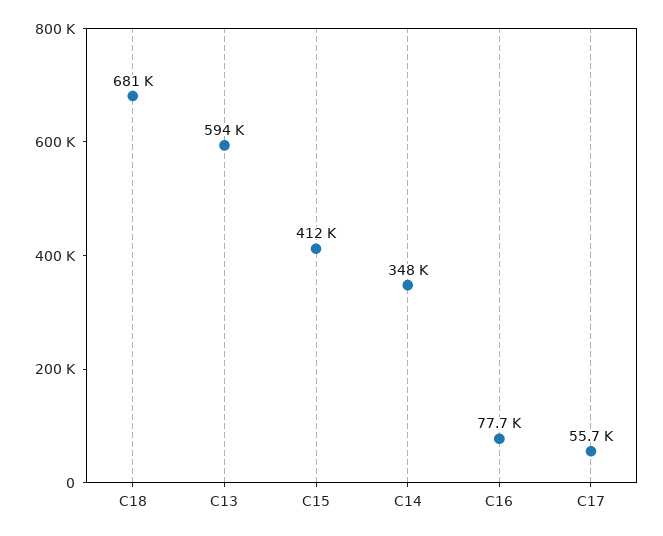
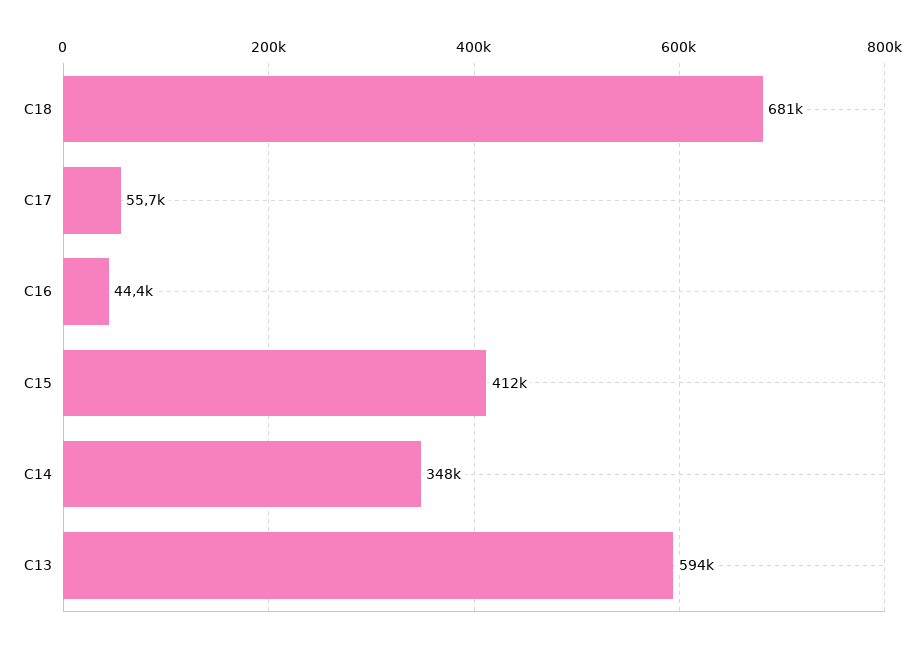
  {
    "C18": 681000,
    "C13": 594000,
    "C15": 412000,
    "C14": 348000,
-   "C16": 77700,
+   "C16": 44400,
    "C17": 55700
  }

